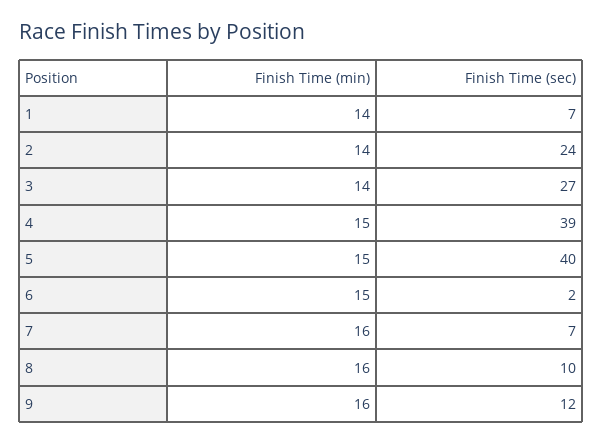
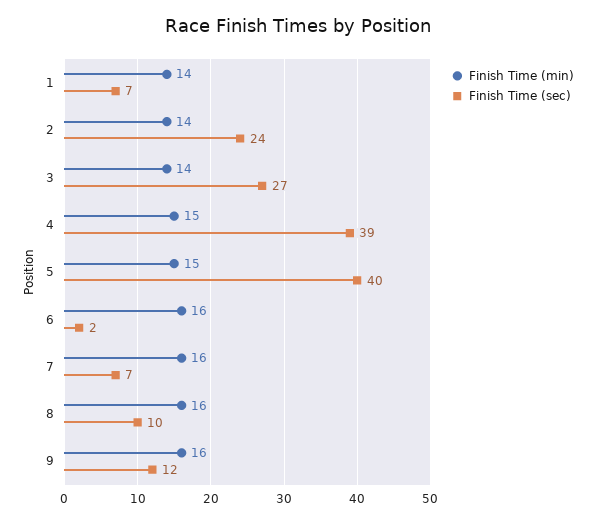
  {
    "Finish Time (min)": {
      "1": 14,
      "2": 14,
      "3": 14,
      "4": 15,
      "5": 15,
-     "6": 15,
+     "6": 16,
      "7": 16,
      "8": 16,
      "9": 16
    },
    "Finish Time (sec)": {
      "1": 7,
      "2": 24,
      "3": 27,
      "4": 39,
      "5": 40,
      "6": 2,
      "7": 7,
      "8": 10,
      "9": 12
    }
  }

